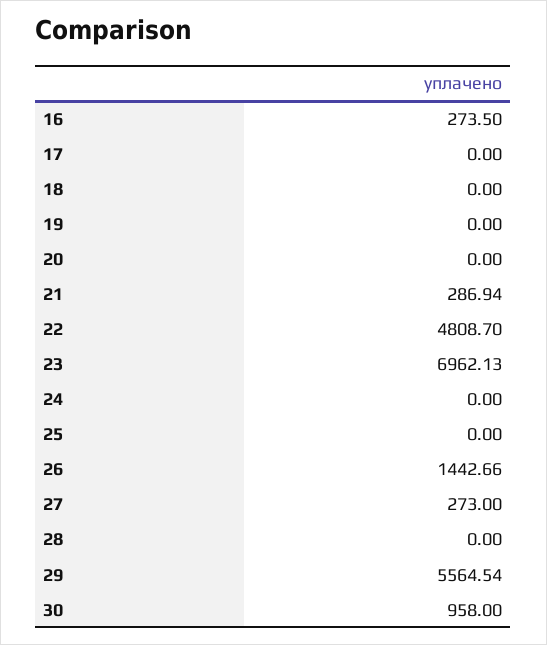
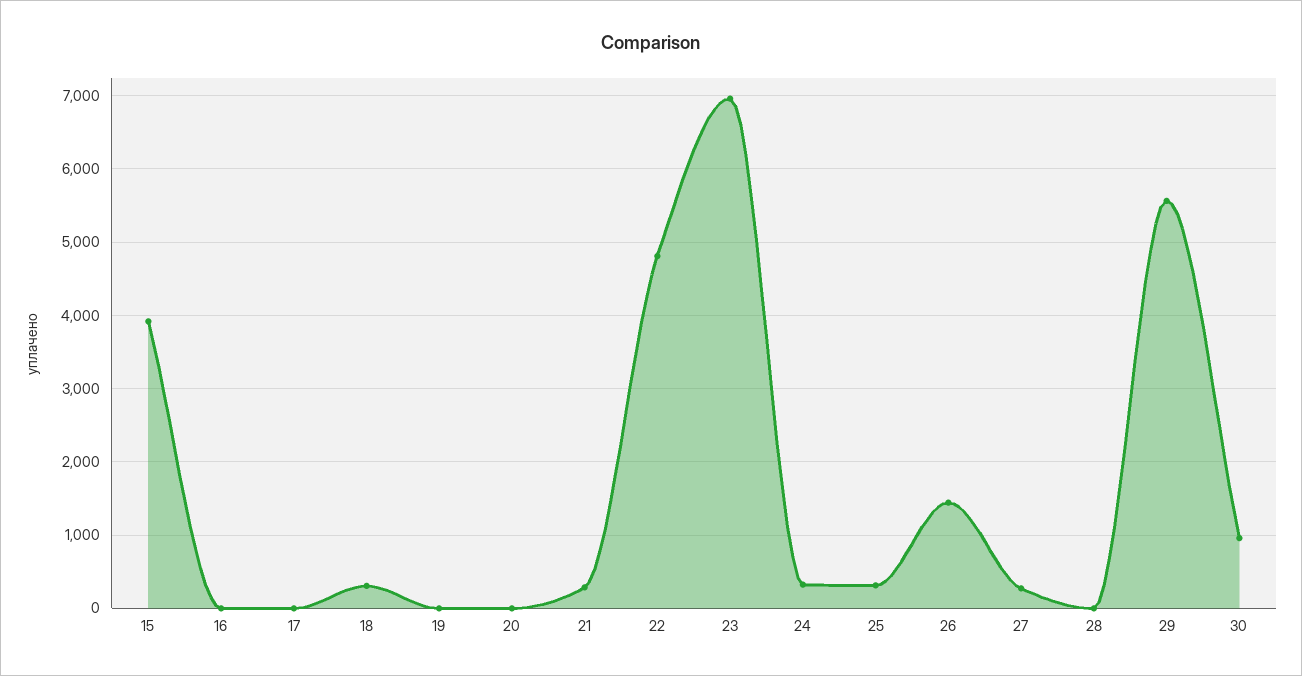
  {
-   "16": 273.5,
+   "16": 0,
    "17": 0,
-   "18": 0,
+   "18": 300,
    "19": 0,
    "20": 0,
    "21": 286.94,
    "22": 4808.7,
    "23": 6962.13,
-   "24": 0,
+   "24": 300,
-   "25": 0,
+   "25": 300,
    "26": 1442.66,
    "27": 273,
    "28": 0,
    "29": 5564.54,
-   "30": 958
+   "30": 958,
+   "15": 3900
  }

